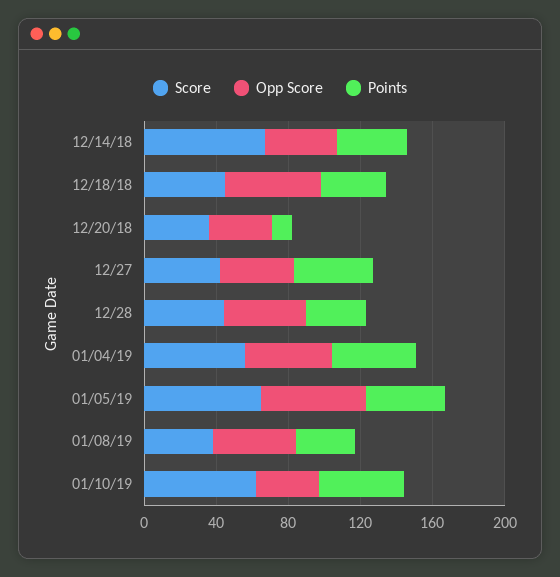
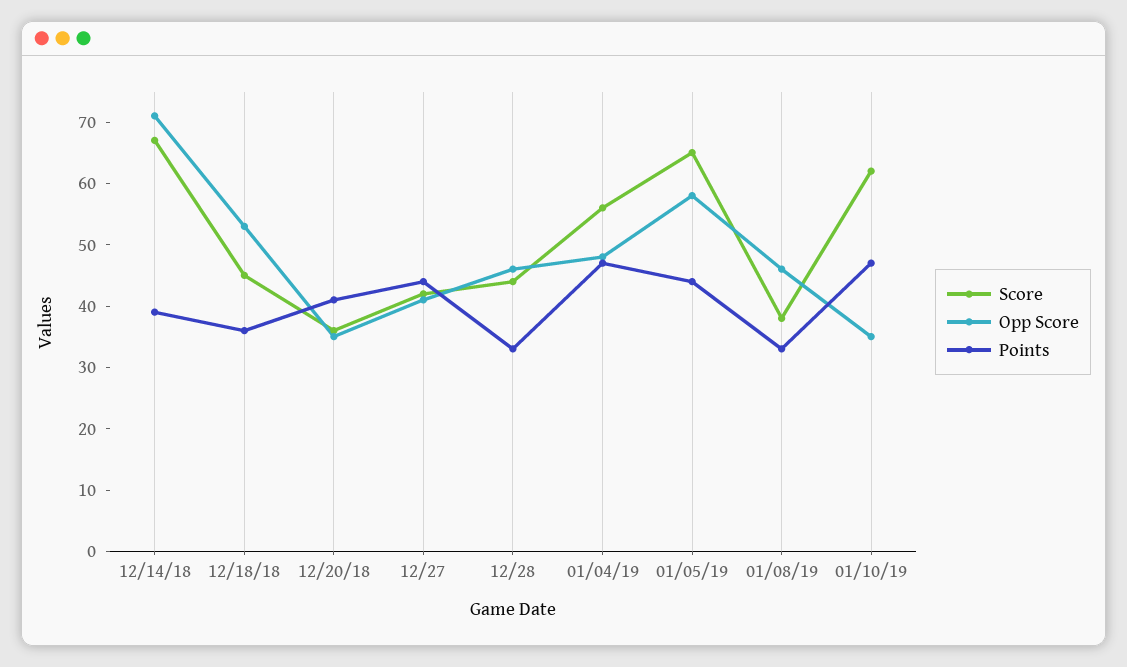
  {
    "Score": {
      "12/14/18": 65,
      "12/18/18": 45,
      "12/20/18": 35,
      "12/27": 40,
      "12/28": 45,
      "01/04/19": 55,
      "01/05/19": 65,
      "01/08/19": 40,
      "01/10/19": 60
    },
    "Opp Score": {
-     "12/14/18": 40,
+     "12/14/18": 70,
      "12/18/18": 55,
      "12/20/18": 35,
      "12/27": 40,
      "12/28": 45,
      "01/04/19": 50,
      "01/05/19": 60,
      "01/08/19": 45,
      "01/10/19": 35
    },
    "Points": {
      "12/14/18": 40,
      "12/18/18": 35,
-     "12/20/18": 10,
+     "12/20/18": 40,
      "12/27": 45,
      "12/28": 35,
      "01/04/19": 45,
      "01/05/19": 45,
      "01/08/19": 35,
      "01/10/19": 45
    }
  }

